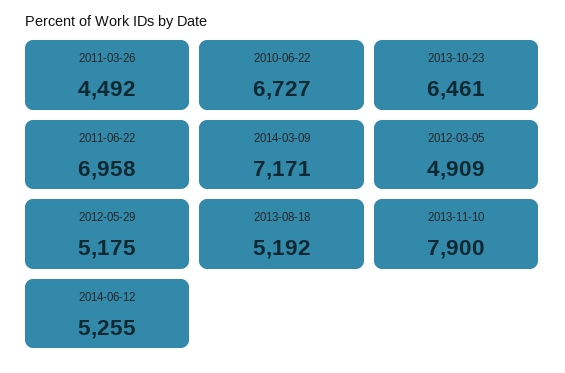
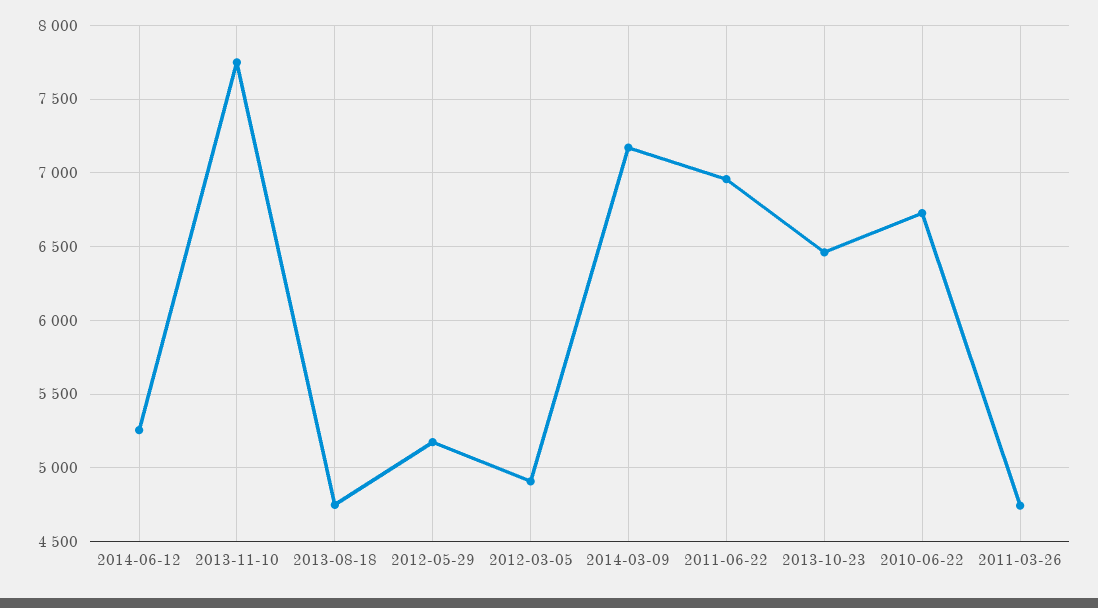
  {
-   "2011-03-26": 4492,
+   "2011-03-26": 4750,
    "2010-06-22": 6727,
    "2013-10-23": 6461,
    "2011-06-22": 6958,
    "2014-03-09": 7171,
    "2012-03-05": 4909,
    "2012-05-29": 5175,
-   "2013-08-18": 5192,
+   "2013-08-18": 4750,
-   "2013-11-10": 7900,
+   "2013-11-10": 7750,
    "2014-06-12": 5255
  }

